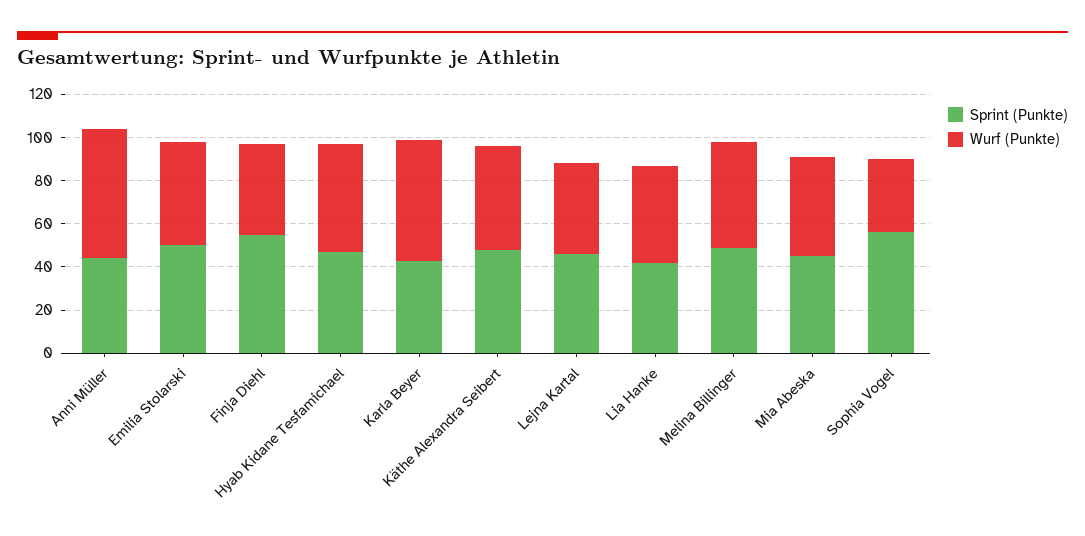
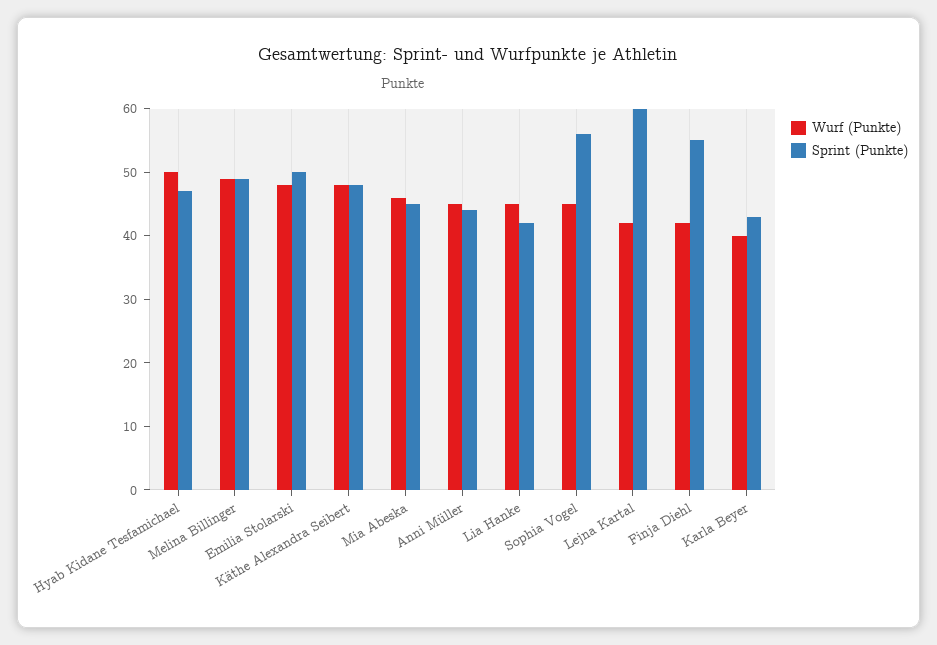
  {
    "Sprint (Punkte)": {
      "Anni Müller": 45,
      "Emilia Stolarski": 50,
      "Finja Diehl": 55,
      "Hyab Kidane Tesfamichael": 45,
      "Karla Beyer": 45,
      "Käthe Alexandra Seibert": 50,
-     "Lejna Kartal": 45,
+     "Lejna Kartal": 60,
      "Lia Hanke": 40,
      "Melina Billinger": 50,
      "Mia Abeska": 45,
      "Sophia Vogel": 55
    },
    "Wurf (Punkte)": {
-     "Anni Müller": 60,
+     "Anni Müller": 45,
      "Emilia Stolarski": 50,
      "Finja Diehl": 40,
      "Hyab Kidane Tesfamichael": 50,
-     "Karla Beyer": 55,
+     "Karla Beyer": 40,
      "Käthe Alexandra Seibert": 50,
      "Lejna Kartal": 40,
      "Lia Hanke": 45,
      "Melina Billinger": 50,
      "Mia Abeska": 45,
-     "Sophia Vogel": 35
+     "Sophia Vogel": 45
    }
  }

